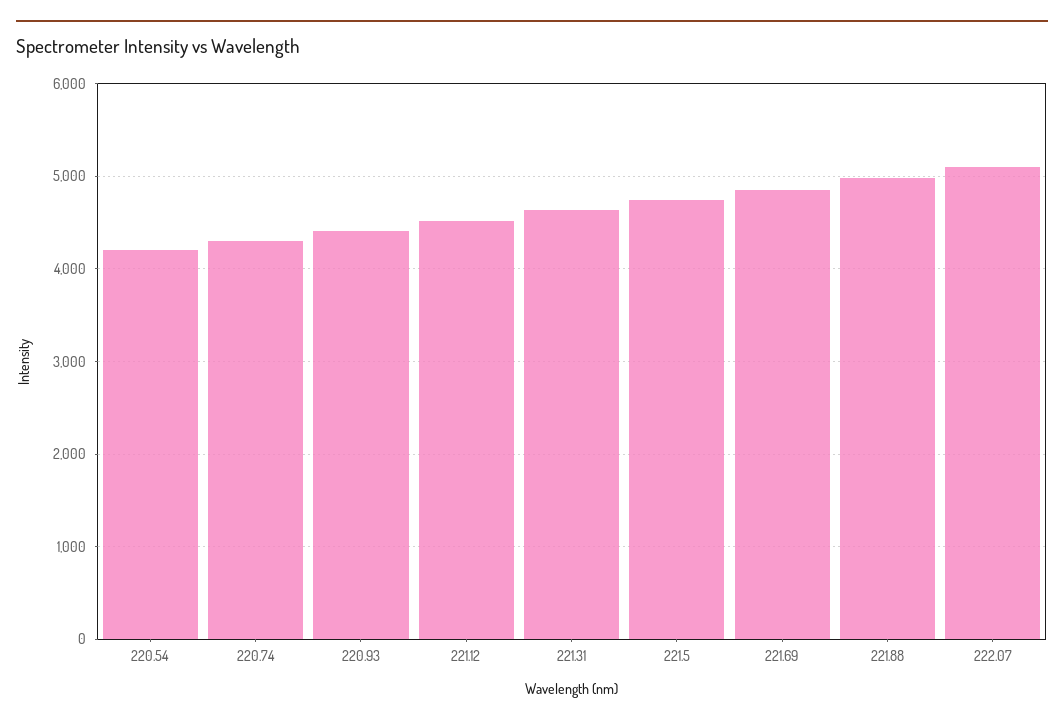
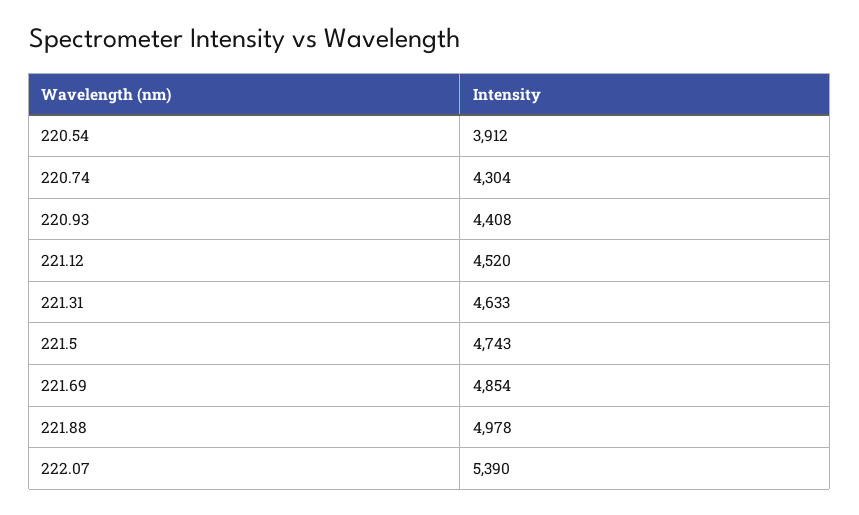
  {
-   "220.54": 4200,
+   "220.54": 3912,
    "220.74": 4304,
    "220.93": 4408,
    "221.12": 4520,
    "221.31": 4633,
    "221.5": 4743,
    "221.69": 4854,
    "221.88": 4978,
-   "222.07": 5100
+   "222.07": 5390
  }

